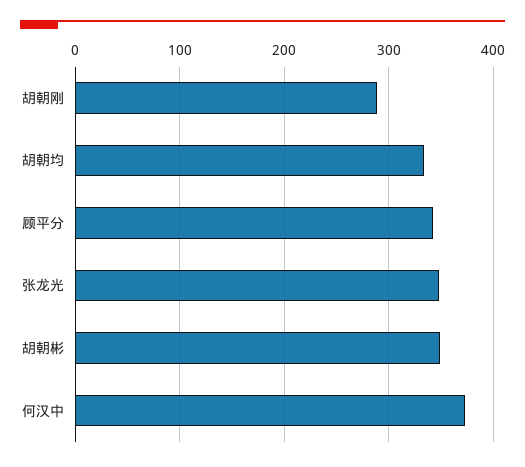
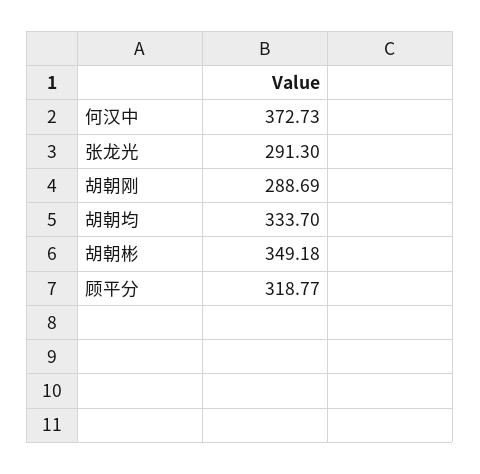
  {
    "胡朝刚": 288.69,
    "胡朝均": 333.7,
-   "顾平分": 340,
+   "顾平分": 318.77,
-   "张龙光": 350,
+   "张龙光": 291.3,
    "胡朝彬": 349.18,
    "何汉中": 372.73
  }

